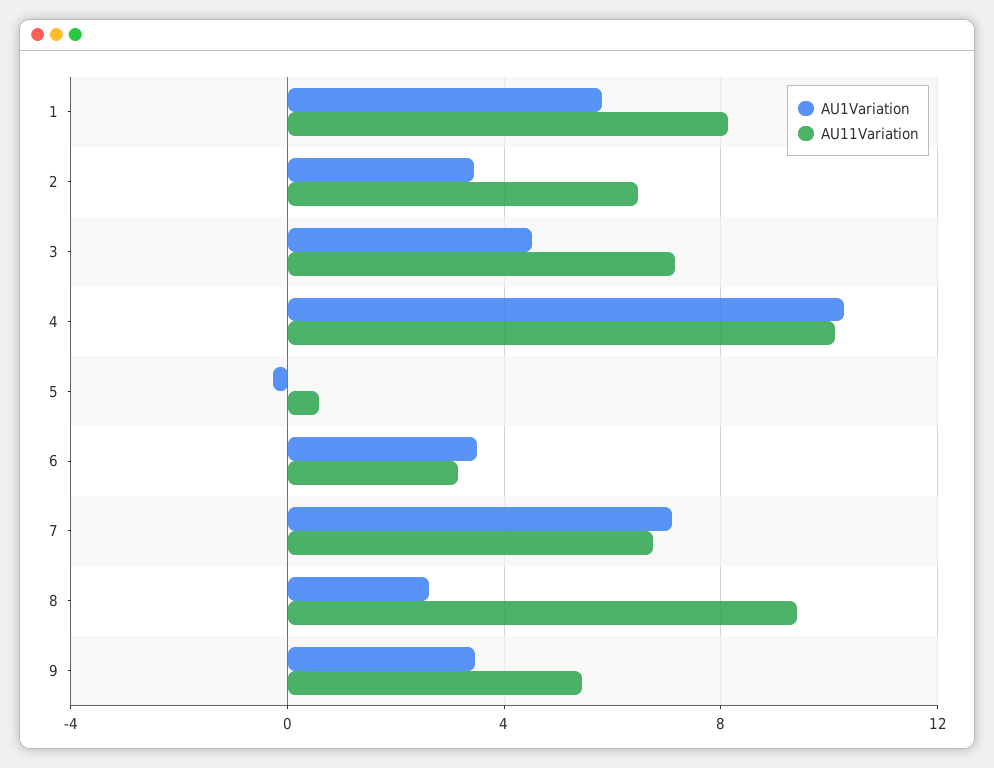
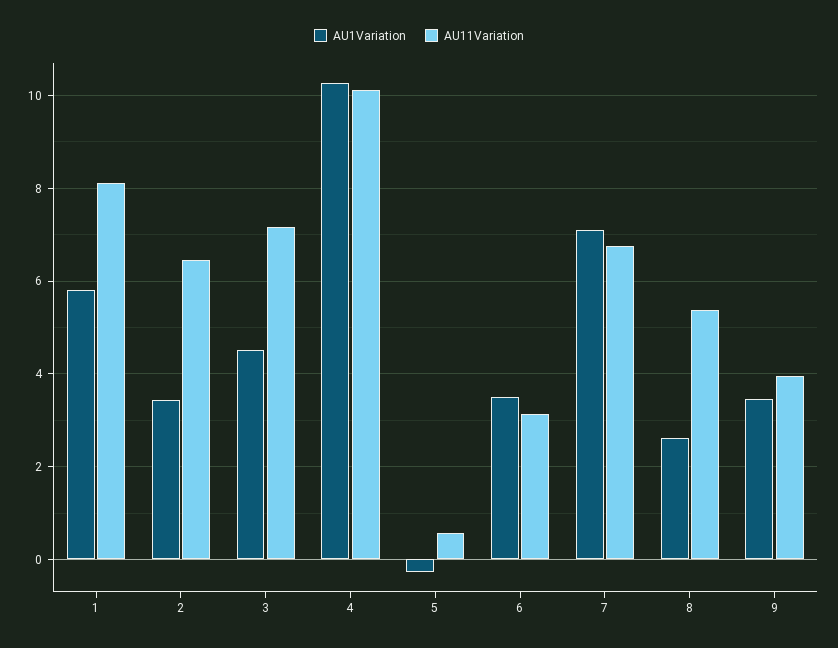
  {
    "AU1Variation": {
      "1": 5.8,
      "2": 3.4,
      "3": 4.6,
      "4": 10.2,
      "5": -0.2,
      "6": 3.6,
      "7": 7,
      "8": 2.6,
      "9": 3.4
    },
    "AU11Variation": {
      "1": 8.2,
      "2": 6.4,
      "3": 7.2,
      "4": 10.2,
      "5": 0.6,
      "6": 3.2,
      "7": 6.8,
-     "8": 9.5,
+     "8": 5.4,
-     "9": 5.5
+     "9": 4
    }
  }

